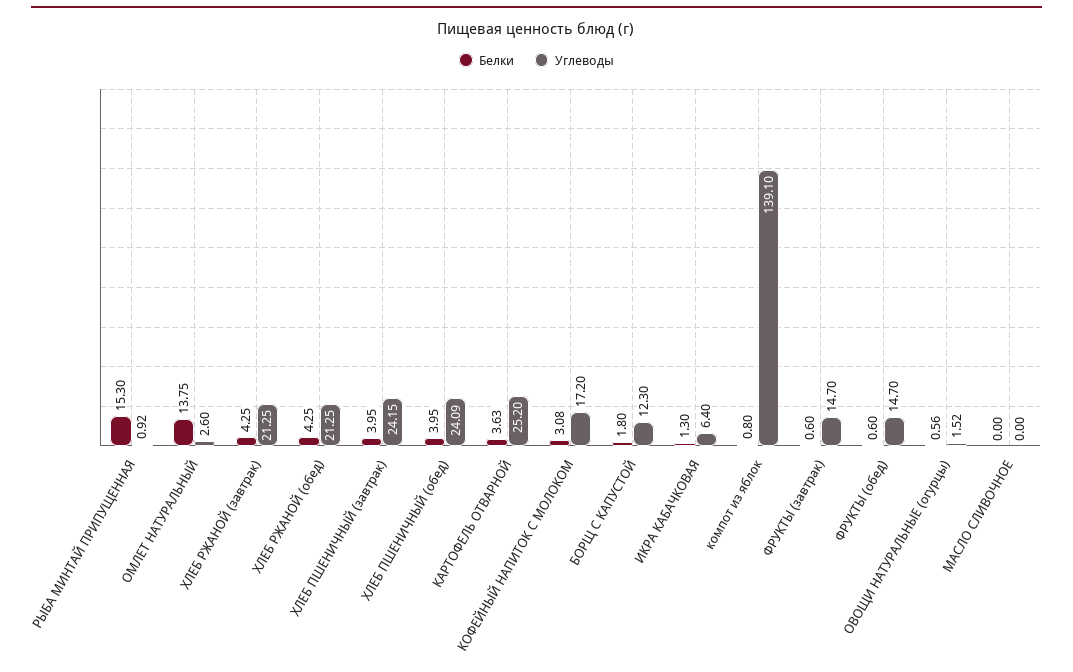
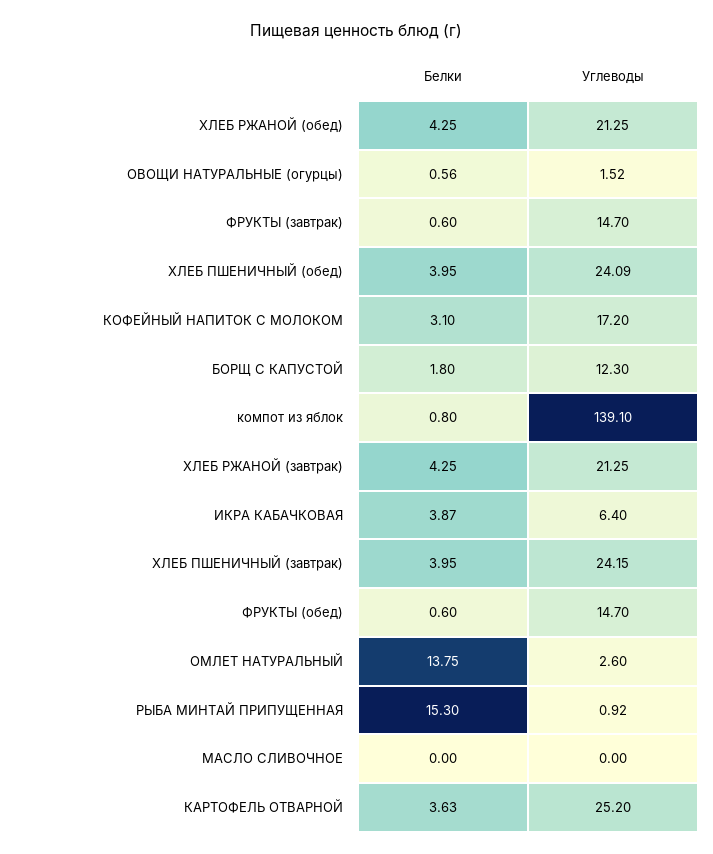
  {
    "Белки": {
      "РЫБА МИНТАЙ ПРИПУЩЕННАЯ": 15.3,
      "ОМЛЕТ НАТУРАЛЬНЫЙ": 13.75,
      "ХЛЕБ РЖАНОЙ (завтрак)": 4.25,
      "ХЛЕБ РЖАНОЙ (обед)": 4.25,
      "ХЛЕБ ПШЕНИЧНЫЙ (завтрак)": 3.95,
      "ХЛЕБ ПШЕНИЧНЫЙ (обед)": 3.95,
      "КАРТОФЕЛЬ ОТВАРНОЙ": 3.63,
-     "КОФЕЙНЫЙ НАПИТОК С МОЛОКОМ": 3.08,
+     "КОФЕЙНЫЙ НАПИТОК С МОЛОКОМ": 3.1,
      "БОРЩ С КАПУСТОЙ": 1.8,
-     "ИКРА КАБАЧКОВАЯ": 1.3,
+     "ИКРА КАБАЧКОВАЯ": 3.87,
      "компот из яблок": 0.8,
      "ФРУКТЫ (завтрак)": 0.6,
      "ФРУКТЫ (обед)": 0.6,
      "ОВОЩИ НАТУРАЛЬНЫЕ (огурцы)": 0.56,
      "МАСЛО СЛИВОЧНОЕ": 0
    },
    "Углеводы": {
      "РЫБА МИНТАЙ ПРИПУЩЕННАЯ": 0.92,
      "ОМЛЕТ НАТУРАЛЬНЫЙ": 2.6,
      "ХЛЕБ РЖАНОЙ (завтрак)": 21.25,
      "ХЛЕБ РЖАНОЙ (обед)": 21.25,
      "ХЛЕБ ПШЕНИЧНЫЙ (завтрак)": 24.15,
      "ХЛЕБ ПШЕНИЧНЫЙ (обед)": 24.09,
      "КАРТОФЕЛЬ ОТВАРНОЙ": 25.2,
      "КОФЕЙНЫЙ НАПИТОК С МОЛОКОМ": 17.2,
      "БОРЩ С КАПУСТОЙ": 12.3,
      "ИКРА КАБАЧКОВАЯ": 6.4,
      "компот из яблок": 139.1,
      "ФРУКТЫ (завтрак)": 14.7,
      "ФРУКТЫ (обед)": 14.7,
      "ОВОЩИ НАТУРАЛЬНЫЕ (огурцы)": 1.52,
      "МАСЛО СЛИВОЧНОЕ": 0
    }
  }

